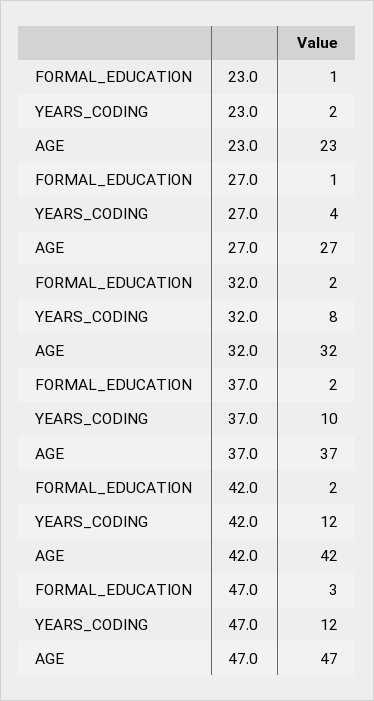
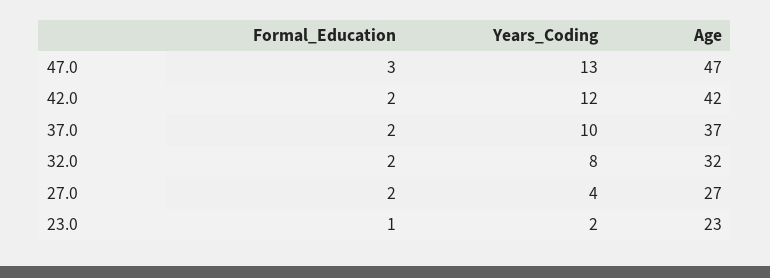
  {
    "FORMAL_EDUCATION": {
      "23.0": 1,
-     "27.0": 1,
+     "27.0": 2,
      "32.0": 2,
      "37.0": 2,
      "42.0": 2,
      "47.0": 3
    },
    "YEARS_CODING": {
      "23.0": 2,
      "27.0": 4,
      "32.0": 8,
      "37.0": 10,
      "42.0": 12,
-     "47.0": 12
+     "47.0": 13
    },
    "AGE": {
      "23.0": 23,
      "27.0": 27,
      "32.0": 32,
      "37.0": 37,
      "42.0": 42,
      "47.0": 47
    }
  }

